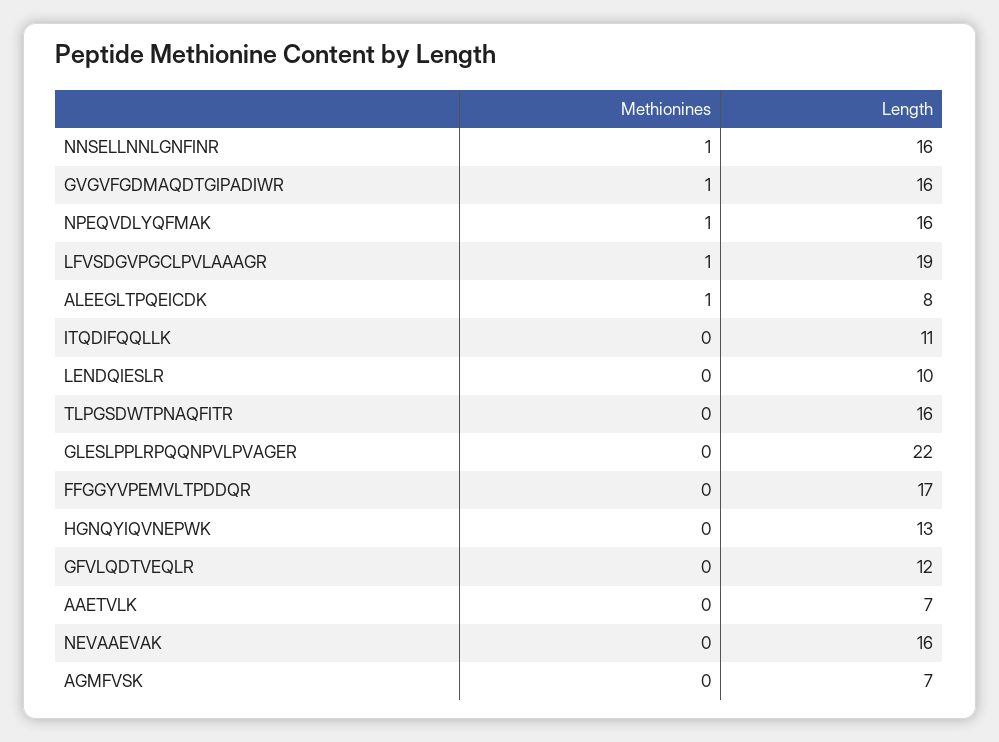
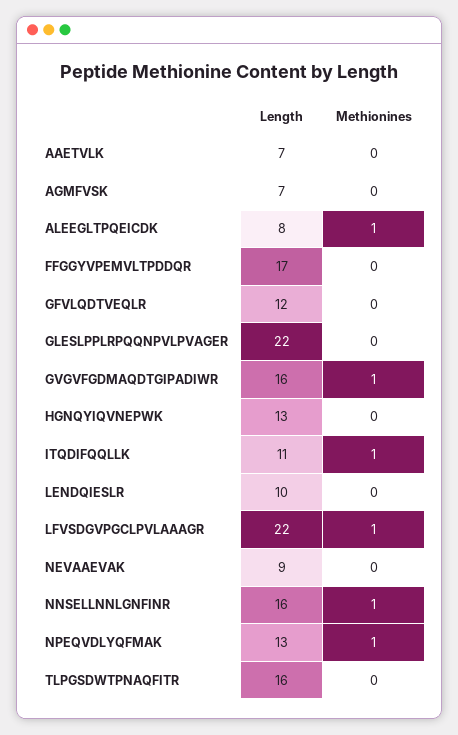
  {
    "Methionines": {
      "NNSELLNNLGNFINR": 1,
      "GVGVFGDMAQDTGIPADIWR": 1,
      "NPEQVDLYQFMAK": 1,
      "LFVSDGVPGCLPVLAAAGR": 1,
      "ALEEGLTPQEICDK": 1,
-     "ITQDIFQQLLK": 0,
+     "ITQDIFQQLLK": 1,
      "LENDQIESLR": 0,
      "TLPGSDWTPNAQFITR": 0,
      "GLESLPPLRPQQNPVLPVAGER": 0,
      "FFGGYVPEMVLTPDDQR": 0,
      "HGNQYIQVNEPWK": 0,
      "GFVLQDTVEQLR": 0,
      "AAETVLK": 0,
      "NEVAAEVAK": 0,
      "AGMFVSK": 0
    },
    "Length": {
      "NNSELLNNLGNFINR": 16,
      "GVGVFGDMAQDTGIPADIWR": 16,
-     "NPEQVDLYQFMAK": 16,
+     "NPEQVDLYQFMAK": 13,
-     "LFVSDGVPGCLPVLAAAGR": 19,
+     "LFVSDGVPGCLPVLAAAGR": 22,
      "ALEEGLTPQEICDK": 8,
      "ITQDIFQQLLK": 11,
      "LENDQIESLR": 10,
      "TLPGSDWTPNAQFITR": 16,
      "GLESLPPLRPQQNPVLPVAGER": 22,
      "FFGGYVPEMVLTPDDQR": 17,
      "HGNQYIQVNEPWK": 13,
      "GFVLQDTVEQLR": 12,
      "AAETVLK": 7,
-     "NEVAAEVAK": 16,
+     "NEVAAEVAK": 9,
      "AGMFVSK": 7
    }
  }

